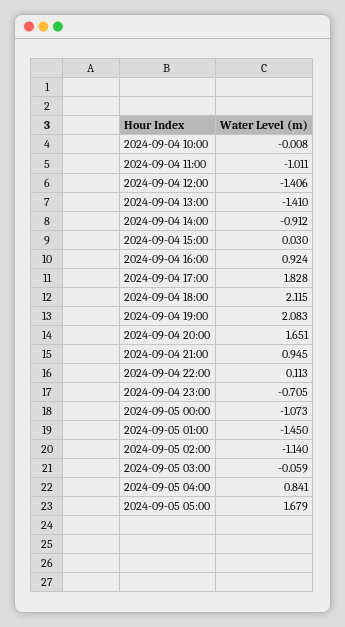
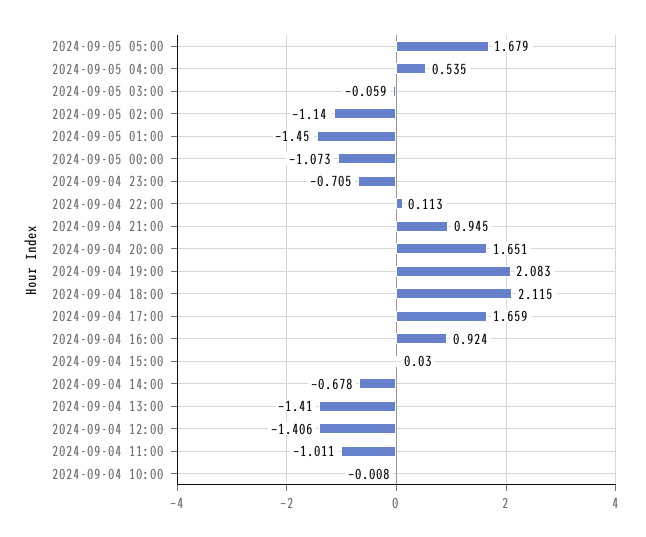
  {
    "2024-09-04 10:00": -0.008,
    "2024-09-04 11:00": -1.011,
    "2024-09-04 12:00": -1.406,
    "2024-09-04 13:00": -1.41,
-   "2024-09-04 14:00": -0.912,
+   "2024-09-04 14:00": -0.678,
    "2024-09-04 15:00": 0.03,
    "2024-09-04 16:00": 0.924,
-   "2024-09-04 17:00": 1.828,
+   "2024-09-04 17:00": 1.659,
    "2024-09-04 18:00": 2.115,
    "2024-09-04 19:00": 2.083,
    "2024-09-04 20:00": 1.651,
    "2024-09-04 21:00": 0.945,
    "2024-09-04 22:00": 0.113,
    "2024-09-04 23:00": -0.705,
    "2024-09-05 00:00": -1.073,
    "2024-09-05 01:00": -1.45,
    "2024-09-05 02:00": -1.14,
    "2024-09-05 03:00": -0.059,
-   "2024-09-05 04:00": 0.841,
+   "2024-09-05 04:00": 0.535,
    "2024-09-05 05:00": 1.679
  }

